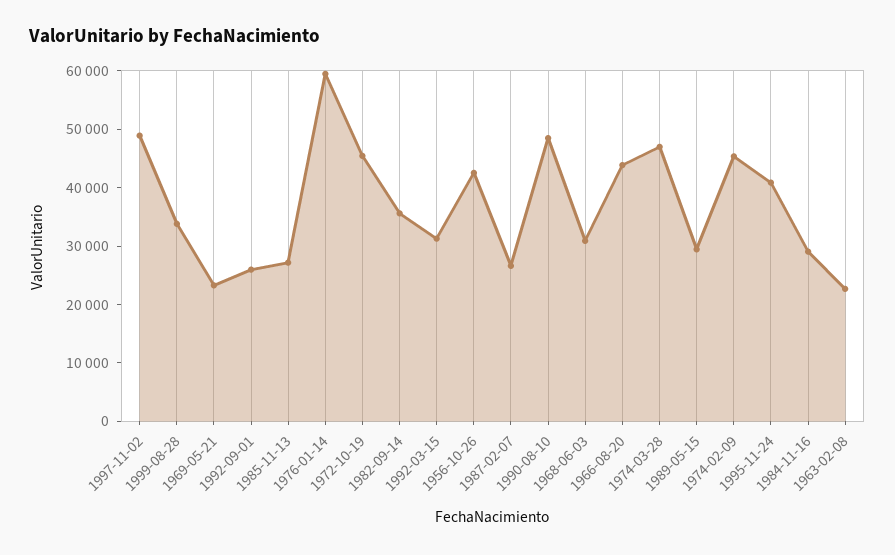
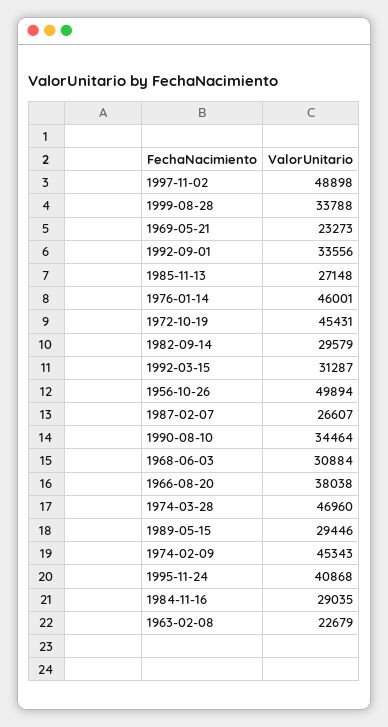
  {
    "1997-11-02": 48898,
    "1999-08-28": 33788,
    "1969-05-21": 23273,
-   "1992-09-01": 26000,
+   "1992-09-01": 33556,
    "1985-11-13": 27148,
-   "1976-01-14": 60000,
+   "1976-01-14": 46001,
    "1972-10-19": 45431,
-   "1982-09-14": 36000,
+   "1982-09-14": 29579,
    "1992-03-15": 31287,
-   "1956-10-26": 42000,
+   "1956-10-26": 49894,
    "1987-02-07": 26607,
-   "1990-08-10": 48000,
+   "1990-08-10": 34464,
    "1968-06-03": 30884,
-   "1966-08-20": 44000,
+   "1966-08-20": 38038,
    "1974-03-28": 46960,
    "1989-05-15": 29446,
    "1974-02-09": 45343,
    "1995-11-24": 40868,
    "1984-11-16": 29035,
    "1963-02-08": 22679
  }

